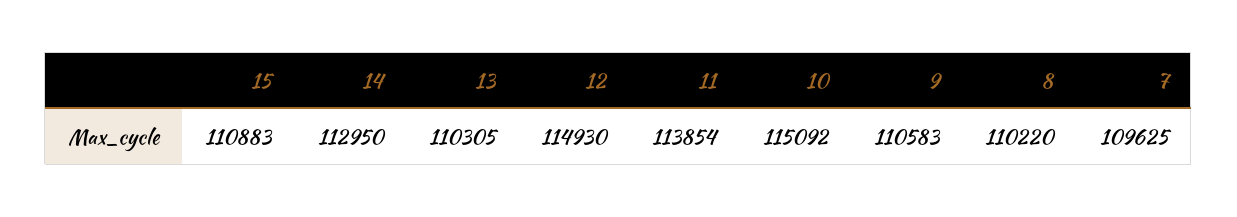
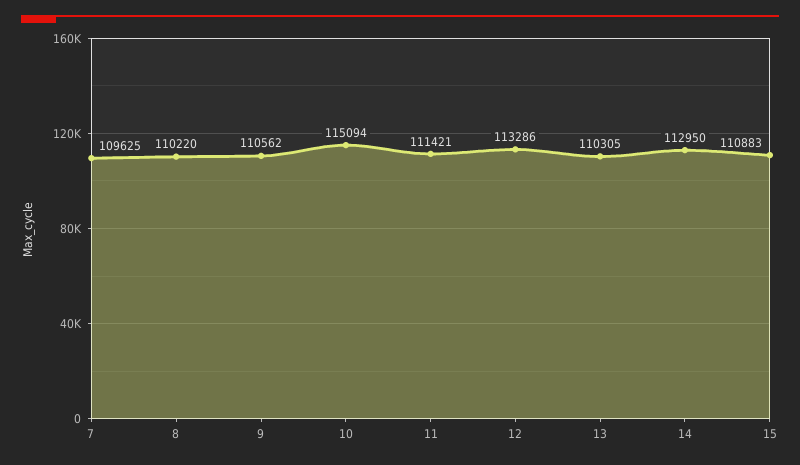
  {
    "15": 110883,
    "14": 112950,
    "13": 110305,
-   "12": 114930,
+   "12": 113286,
-   "11": 113854,
+   "11": 111421,
-   "10": 115092,
+   "10": 115094,
-   "9": 110583,
+   "9": 110562,
    "8": 110220,
    "7": 109625
  }

